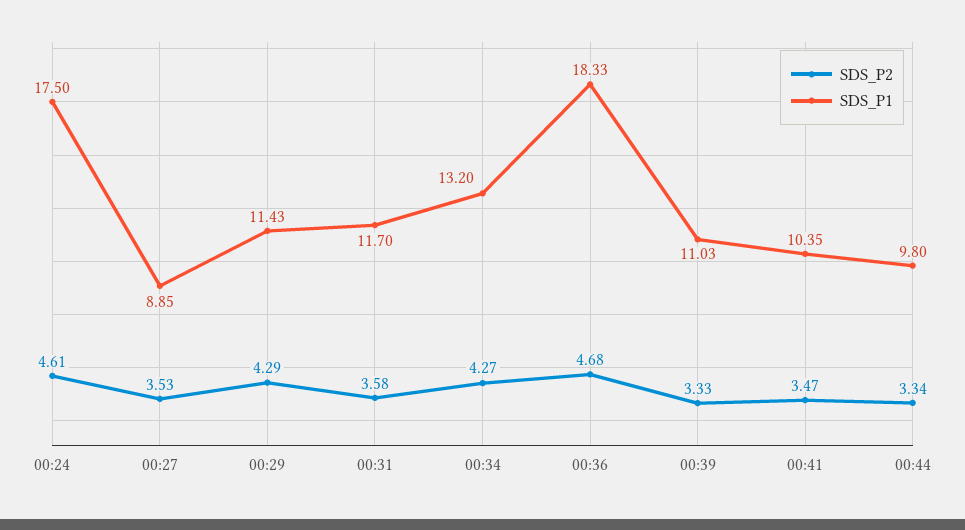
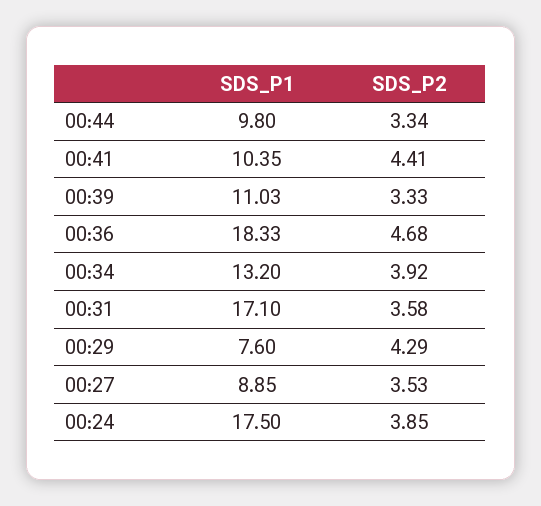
  {
    "SDS_P2": {
-     "00:24": 4.61,
+     "00:24": 3.85,
      "00:27": 3.53,
      "00:29": 4.29,
      "00:31": 3.58,
-     "00:34": 4.27,
+     "00:34": 3.92,
      "00:36": 4.68,
      "00:39": 3.33,
-     "00:41": 3.47,
+     "00:41": 4.41,
      "00:44": 3.34
    },
    "SDS_P1": {
      "00:24": 17.5,
      "00:27": 8.85,
-     "00:29": 11.43,
+     "00:29": 7.6,
-     "00:31": 11.7,
+     "00:31": 17.1,
      "00:34": 13.2,
      "00:36": 18.33,
      "00:39": 11.03,
      "00:41": 10.35,
      "00:44": 9.8
    }
  }

